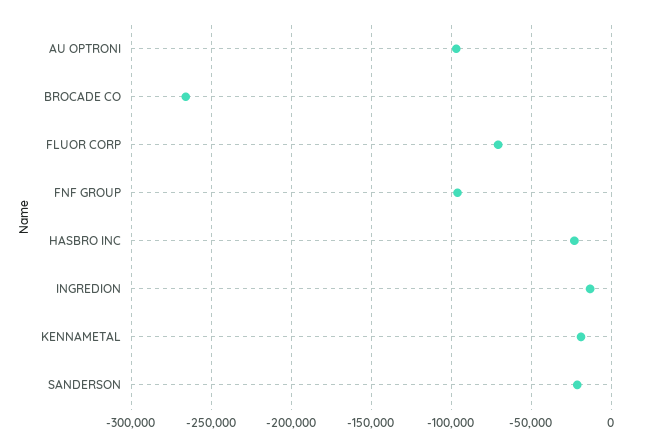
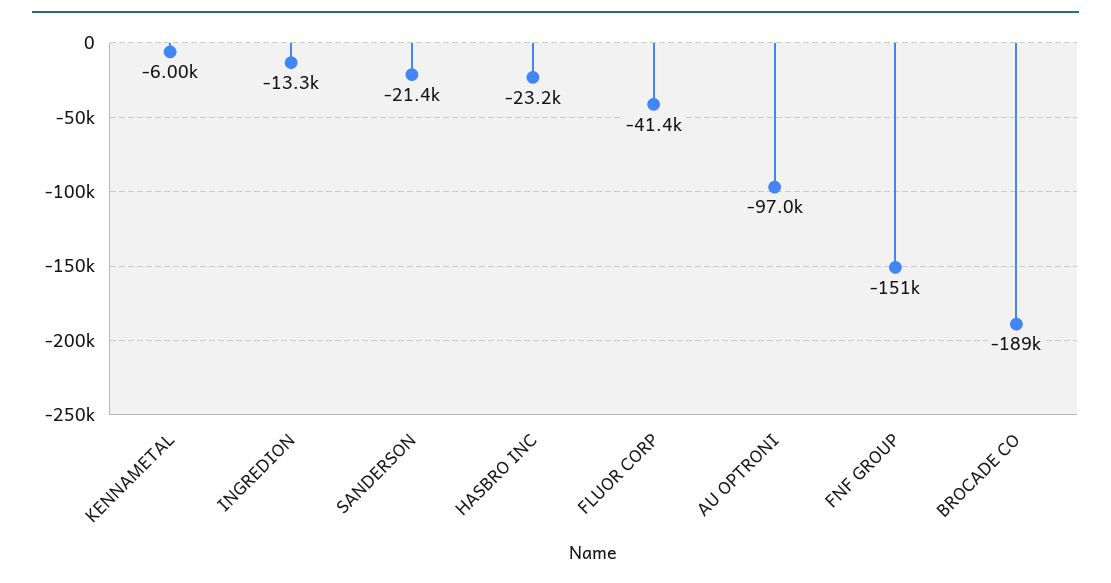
  {
    "AU OPTRONI": -97000,
-   "BROCADE CO": -265000,
+   "BROCADE CO": -189000,
-   "FLUOR CORP": -70000,
+   "FLUOR CORP": -41400,
-   "FNF GROUP": -95000,
+   "FNF GROUP": -151000,
    "HASBRO INC": -23200,
    "INGREDION": -13300,
-   "KENNAMETAL": -20000,
+   "KENNAMETAL": -6000,
    "SANDERSON": -21400
  }

